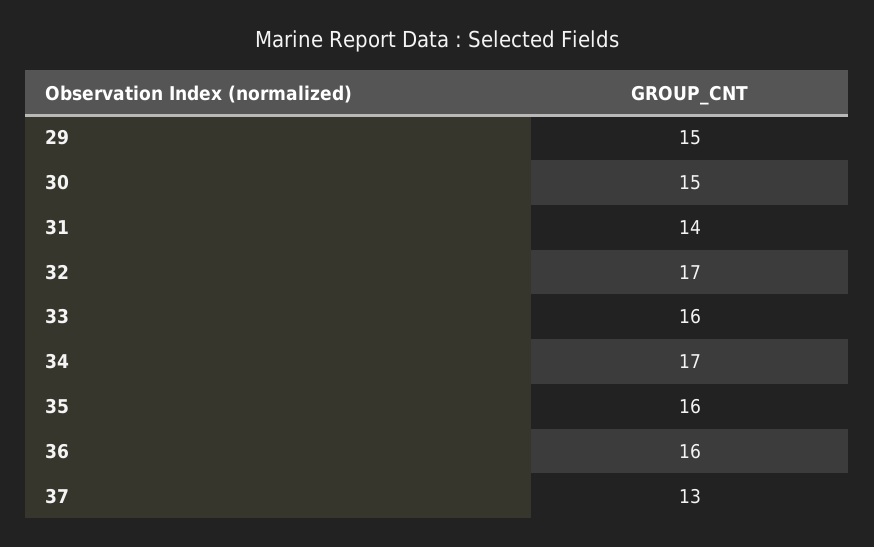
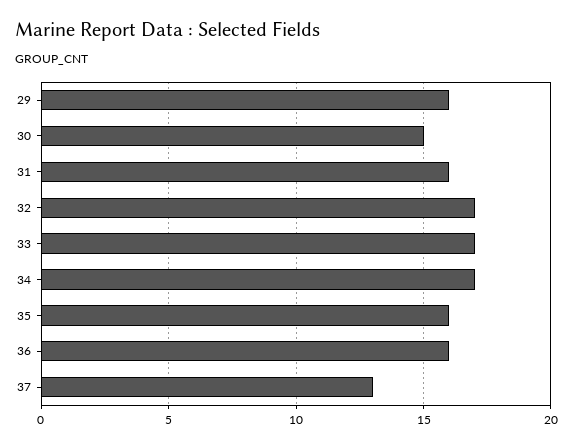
  {
-   "29": 15,
+   "29": 16,
    "30": 15,
-   "31": 14,
+   "31": 16,
    "32": 17,
-   "33": 16,
+   "33": 17,
    "34": 17,
    "35": 16,
    "36": 16,
    "37": 13
  }

